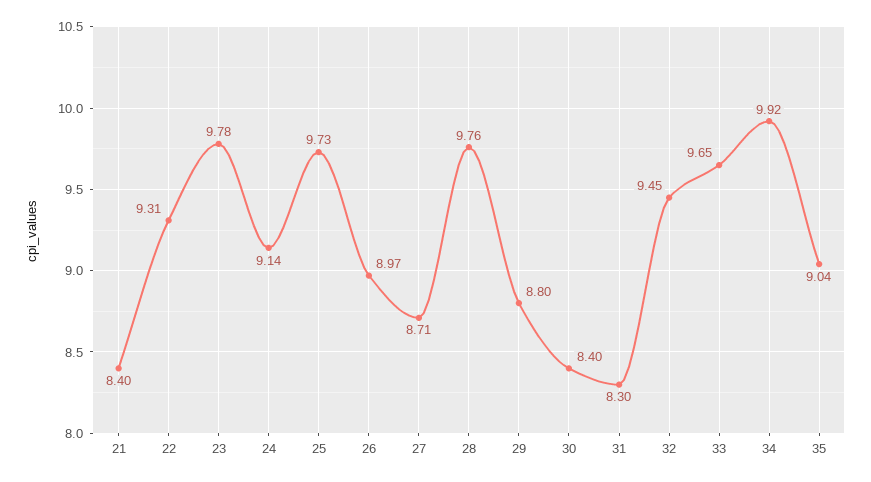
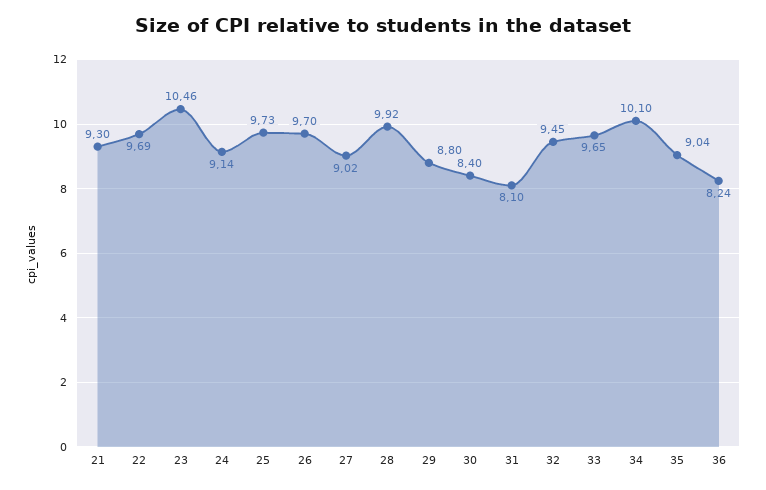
  {
-   "21": 8.4,
+   "21": 9.3,
-   "22": 9.31,
+   "22": 9.69,
-   "23": 9.78,
+   "23": 10.46,
    "24": 9.14,
    "25": 9.73,
-   "26": 8.97,
+   "26": 9.7,
-   "27": 8.71,
+   "27": 9.02,
-   "28": 9.76,
+   "28": 9.92,
    "29": 8.8,
    "30": 8.4,
-   "31": 8.3,
+   "31": 8.1,
    "32": 9.45,
    "33": 9.65,
-   "34": 9.92,
+   "34": 10.1,
-   "35": 9.04
+   "35": 9.04,
+   "36": 8.24
  }

